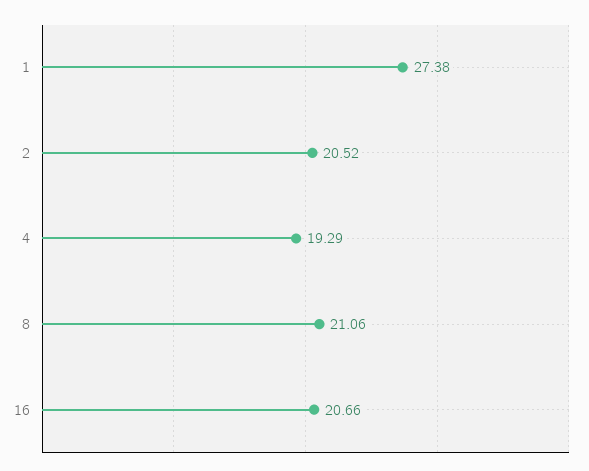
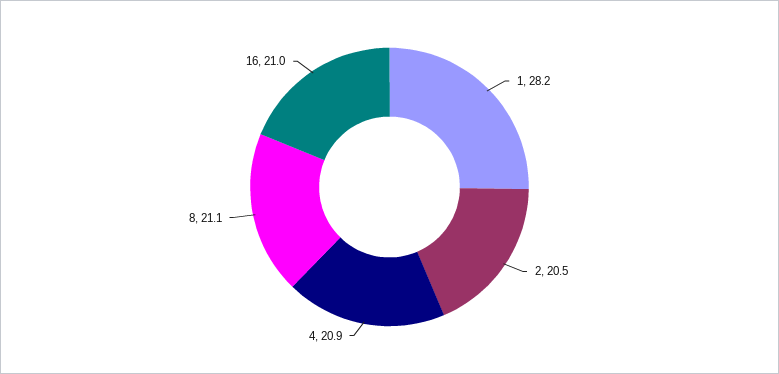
  {
-   "1": 27.38,
+   "1": 28.2,
    "2": 20.52,
-   "4": 19.29,
+   "4": 20.9,
    "8": 21.06,
-   "16": 20.66
+   "16": 21
  }

